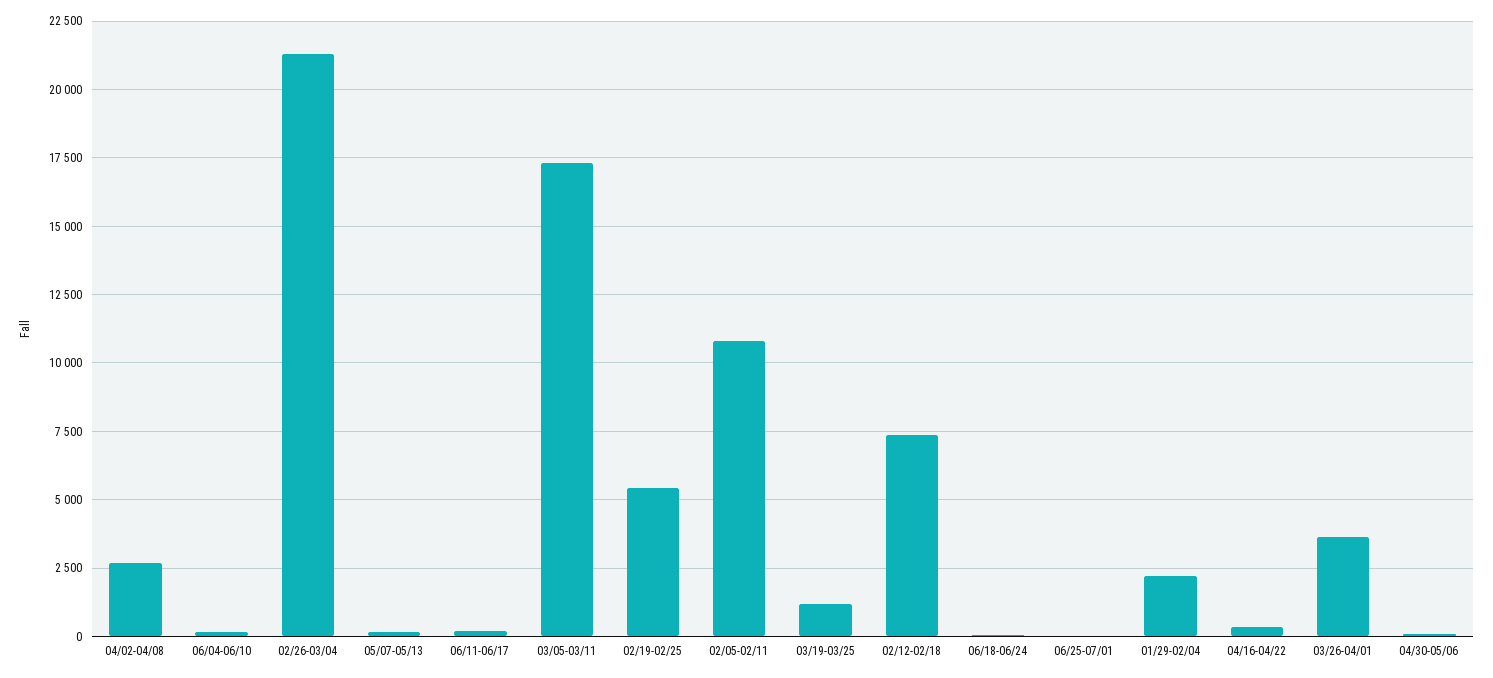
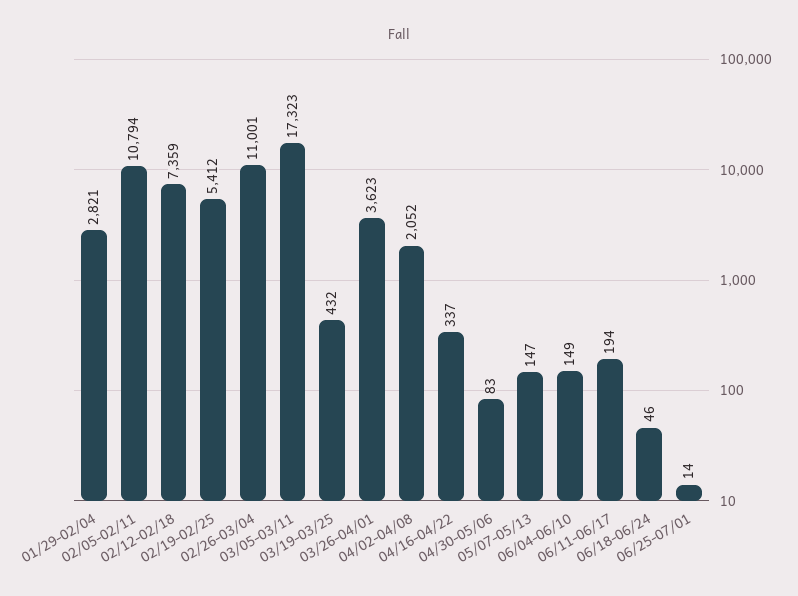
  {
-   "04/02-04/08": 2750,
+   "04/02-04/08": 2052,
    "06/04-06/10": 149,
-   "02/26-03/04": 21250,
+   "02/26-03/04": 11001,
    "05/07-05/13": 147,
    "06/11-06/17": 194,
    "03/05-03/11": 17323,
    "02/19-02/25": 5412,
    "02/05-02/11": 10794,
-   "03/19-03/25": 1250,
+   "03/19-03/25": 432,
    "02/12-02/18": 7359,
    "06/18-06/24": 46,
    "06/25-07/01": 14,
-   "01/29-02/04": 2250,
+   "01/29-02/04": 2821,
    "04/16-04/22": 337,
    "03/26-04/01": 3623,
    "04/30-05/06": 83
  }

